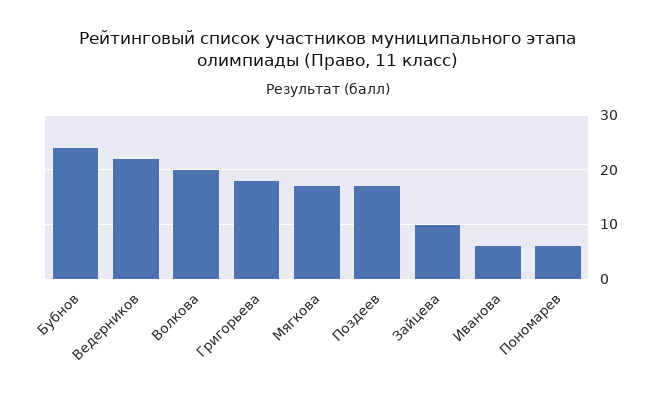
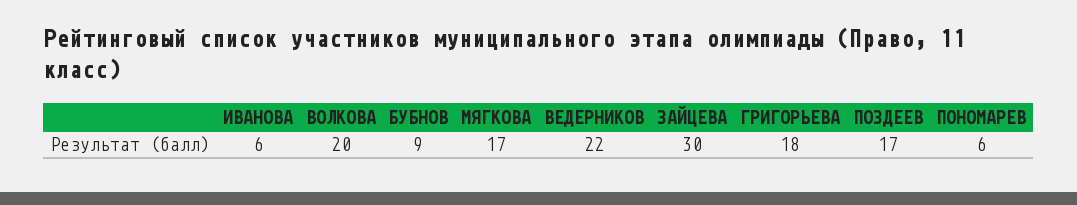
  {
-   "Бубнов": 25,
+   "Бубнов": 9,
    "Ведерников": 22,
    "Волкова": 20,
    "Григорьева": 18,
    "Мягкова": 17,
    "Поздеев": 17,
-   "Зайцева": 10,
+   "Зайцева": 30,
    "Иванова": 6,
    "Пономарев": 6
  }

